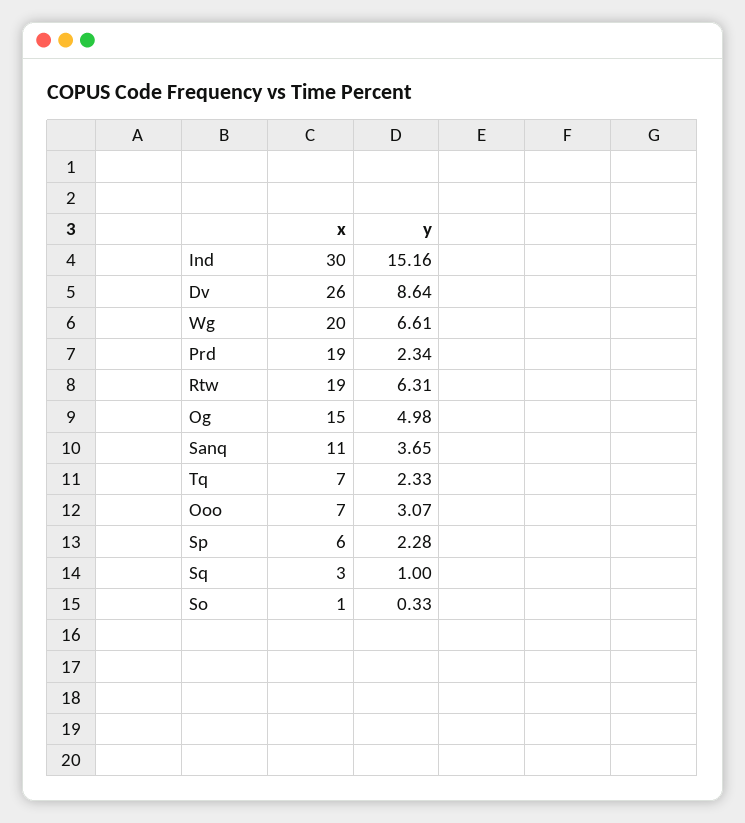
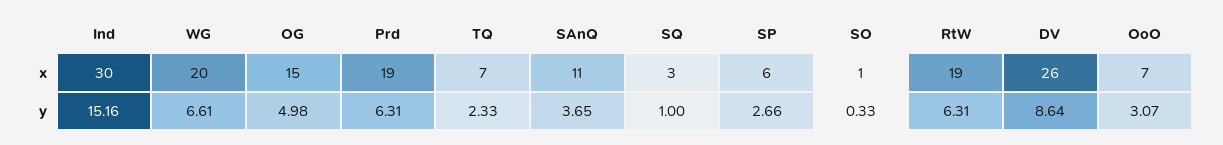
  {
    "x": {
      "Ind": 30,
      "Dv": 26,
      "Wg": 20,
      "Prd": 19,
      "Rtw": 19,
      "Og": 15,
      "Sanq": 11,
      "Tq": 7,
      "Ooo": 7,
      "Sp": 6,
      "Sq": 3,
      "So": 1
    },
    "y": {
      "Ind": 15.16,
      "Dv": 8.64,
      "Wg": 6.61,
-     "Prd": 2.34,
+     "Prd": 6.31,
      "Rtw": 6.31,
      "Og": 4.98,
      "Sanq": 3.65,
      "Tq": 2.33,
      "Ooo": 3.07,
-     "Sp": 2.28,
+     "Sp": 2.66,
      "Sq": 1,
      "So": 0.33
    }
  }

